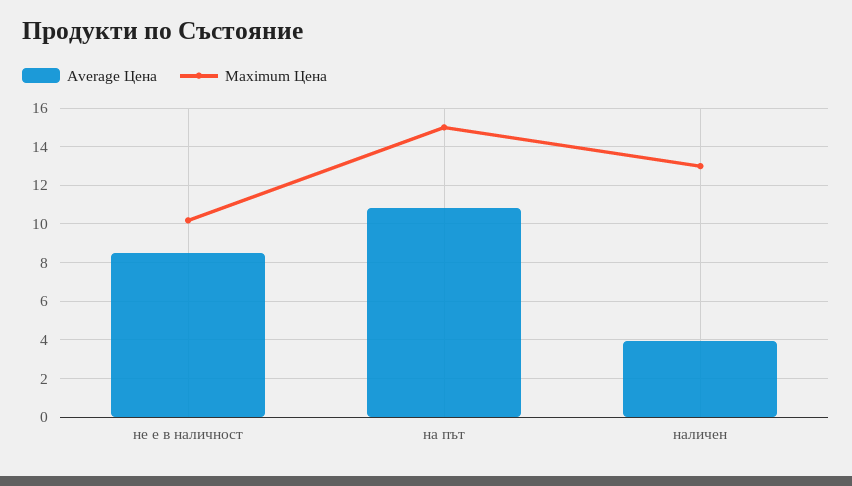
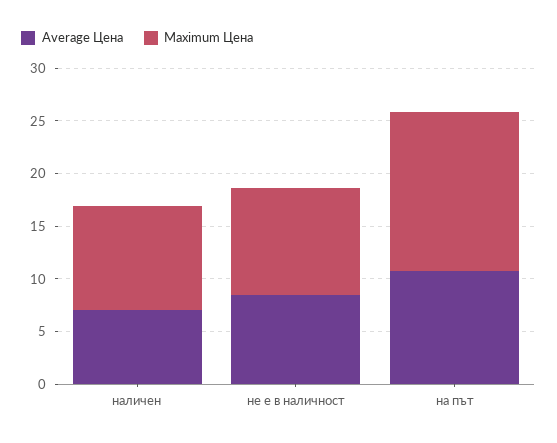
  {
    "Average Цена": {
      "не е в наличност": 8.5,
      "на път": 11,
-     "наличен": 4
+     "наличен": 7
    },
    "Maximum Цена": {
      "не е в наличност": 10,
      "на път": 15,
-     "наличен": 13
+     "наличен": 10
    }
  }

